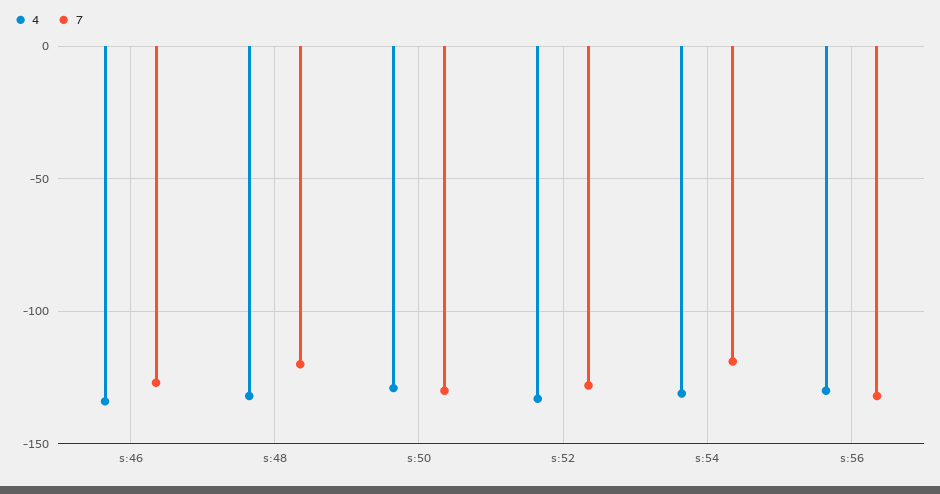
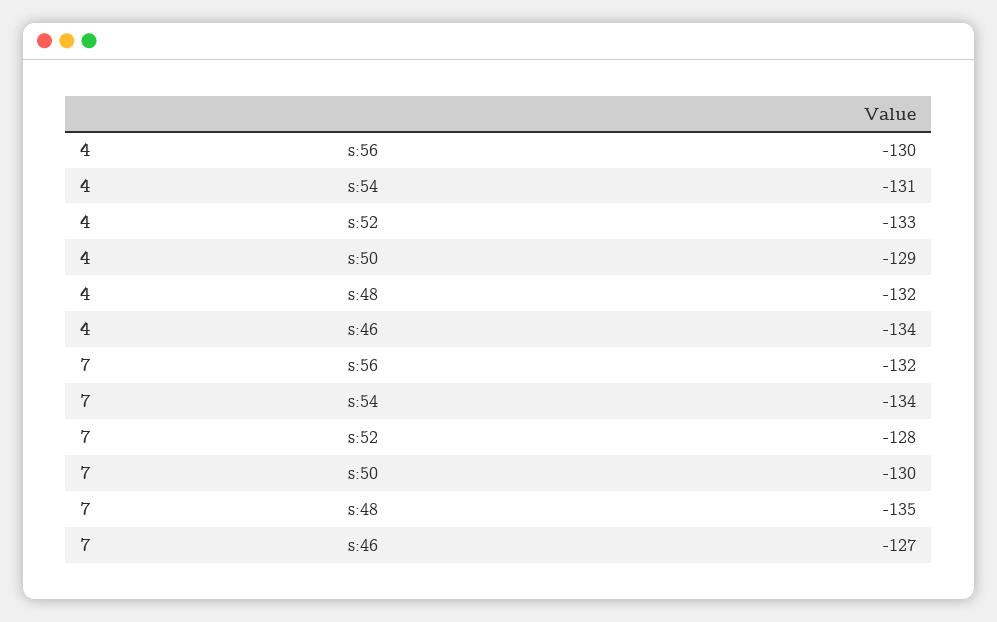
  {
    "4": {
      "s:46": -134,
      "s:48": -132,
      "s:50": -129,
      "s:52": -133,
      "s:54": -131,
      "s:56": -130
    },
    "7": {
      "s:46": -127,
-     "s:48": -120,
+     "s:48": -135,
      "s:50": -130,
      "s:52": -128,
-     "s:54": -120,
+     "s:54": -134,
      "s:56": -132
    }
  }

